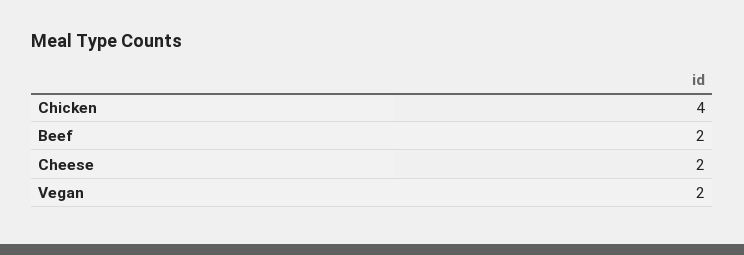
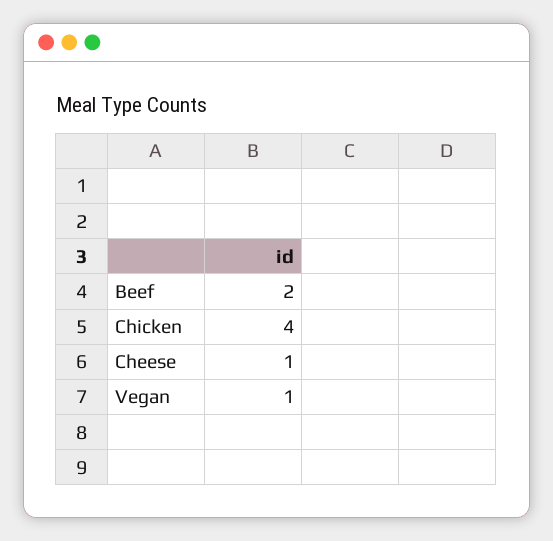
  {
    "Chicken": 4,
    "Beef": 2,
-   "Cheese": 2,
+   "Cheese": 1,
-   "Vegan": 2
+   "Vegan": 1
  }

